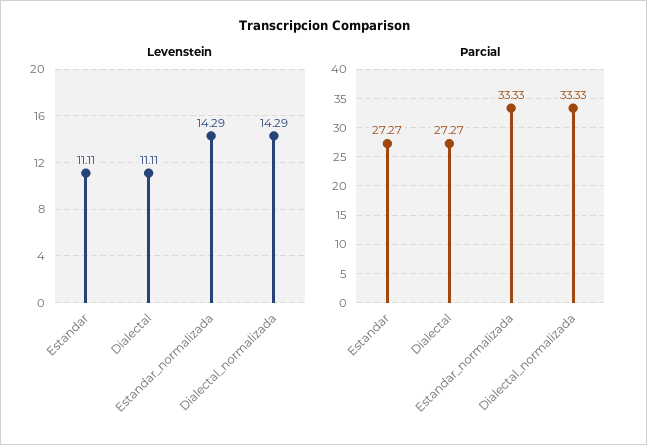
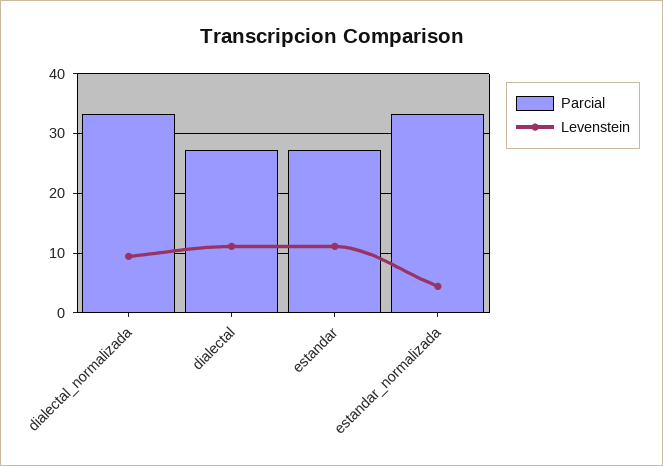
  {
    "Levenstein": {
      "Estandar": 11.11,
      "Dialectal": 11.11,
-     "Estandar_normalizada": 14.29,
+     "Estandar_normalizada": 4,
-     "Dialectal_normalizada": 14.29
+     "Dialectal_normalizada": 10
    },
    "Parcial": {
      "Estandar": 27.27,
      "Dialectal": 27.27,
      "Estandar_normalizada": 33.33,
      "Dialectal_normalizada": 33.33
    }
  }

